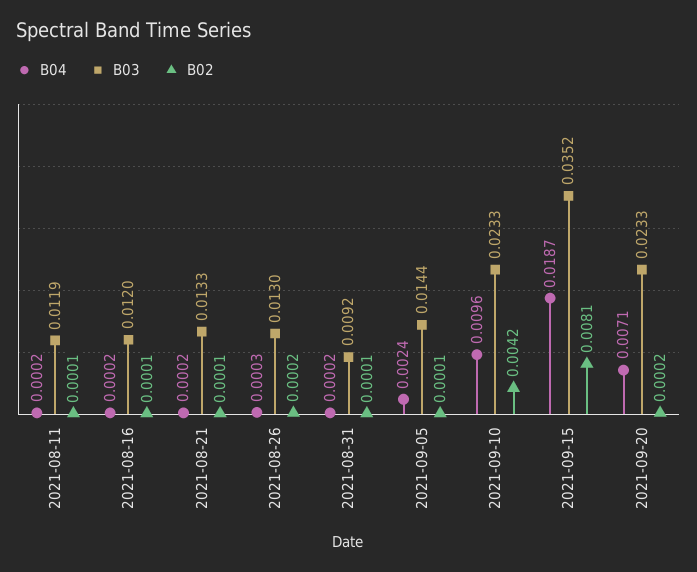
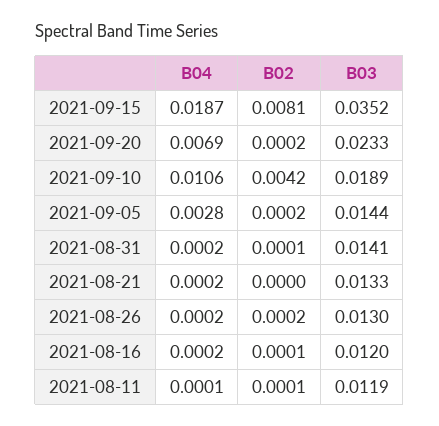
  {
    "B04": {
-     "2021-08-11": 0.0002,
+     "2021-08-11": 0.0001,
      "2021-08-16": 0.0002,
      "2021-08-21": 0.0002,
-     "2021-08-26": 0.0003,
+     "2021-08-26": 0.0002,
      "2021-08-31": 0.0002,
-     "2021-09-05": 0.0024,
+     "2021-09-05": 0.0028,
-     "2021-09-10": 0.0096,
+     "2021-09-10": 0.0106,
      "2021-09-15": 0.0187,
-     "2021-09-20": 0.0071
+     "2021-09-20": 0.0069
    },
    "B03": {
      "2021-08-11": 0.0119,
      "2021-08-16": 0.012,
      "2021-08-21": 0.0133,
      "2021-08-26": 0.013,
-     "2021-08-31": 0.0092,
+     "2021-08-31": 0.0141,
      "2021-09-05": 0.0144,
-     "2021-09-10": 0.0233,
+     "2021-09-10": 0.0189,
      "2021-09-15": 0.0352,
      "2021-09-20": 0.0233
    },
    "B02": {
      "2021-08-11": 0.0001,
      "2021-08-16": 0.0001,
-     "2021-08-21": 0.0001,
+     "2021-08-21": 0,
      "2021-08-26": 0.0002,
      "2021-08-31": 0.0001,
-     "2021-09-05": 0.0001,
+     "2021-09-05": 0.0002,
      "2021-09-10": 0.0042,
      "2021-09-15": 0.0081,
      "2021-09-20": 0.0002
    }
  }

